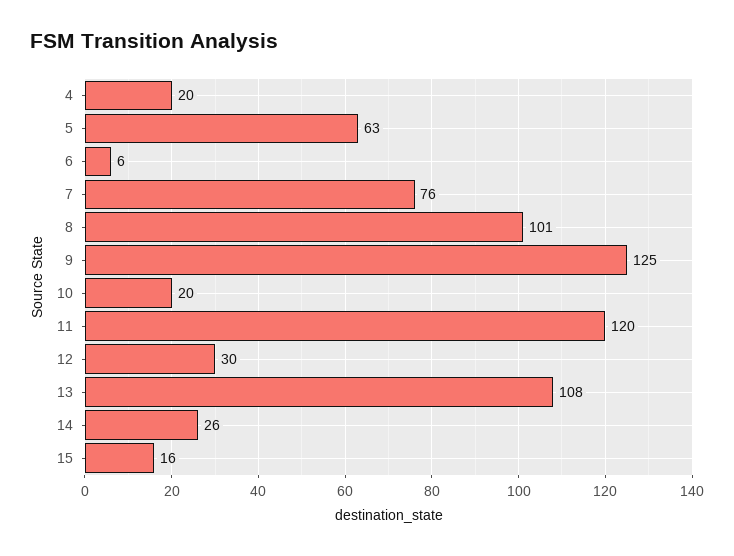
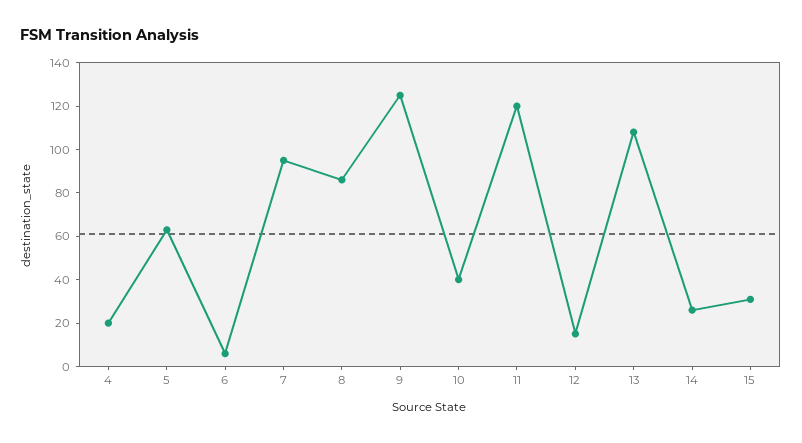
  {
    "4": 20,
    "5": 63,
    "6": 6,
-   "7": 76,
+   "7": 95,
-   "8": 101,
+   "8": 85,
    "9": 125,
-   "10": 20,
+   "10": 40,
    "11": 120,
-   "12": 30,
+   "12": 15,
    "13": 108,
    "14": 26,
-   "15": 16
+   "15": 30
  }

